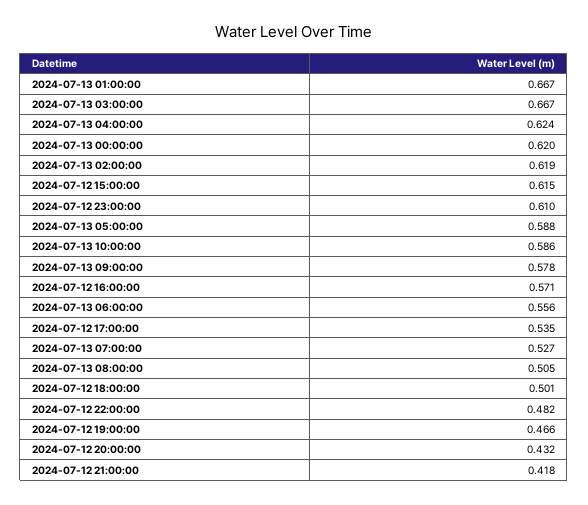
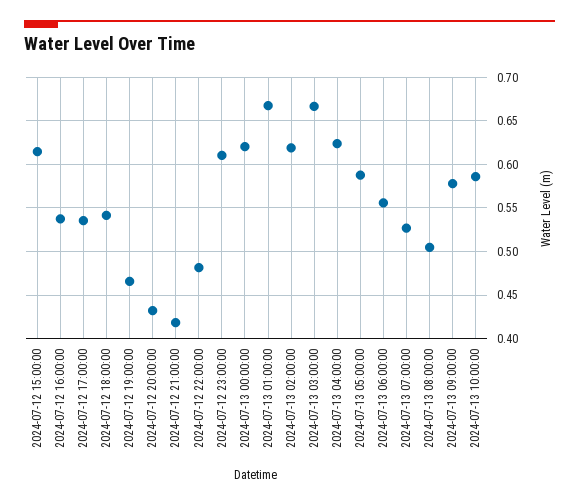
  {
    "2024-07-13 01:00:00": 0.667,
    "2024-07-13 03:00:00": 0.667,
    "2024-07-13 04:00:00": 0.624,
    "2024-07-13 00:00:00": 0.62,
    "2024-07-13 02:00:00": 0.619,
    "2024-07-12 15:00:00": 0.615,
    "2024-07-12 23:00:00": 0.61,
    "2024-07-13 05:00:00": 0.588,
    "2024-07-13 10:00:00": 0.586,
    "2024-07-13 09:00:00": 0.578,
-   "2024-07-12 16:00:00": 0.571,
+   "2024-07-12 16:00:00": 0.54,
    "2024-07-13 06:00:00": 0.556,
    "2024-07-12 17:00:00": 0.535,
    "2024-07-13 07:00:00": 0.527,
    "2024-07-13 08:00:00": 0.505,
-   "2024-07-12 18:00:00": 0.501,
+   "2024-07-12 18:00:00": 0.54,
    "2024-07-12 22:00:00": 0.482,
    "2024-07-12 19:00:00": 0.466,
    "2024-07-12 20:00:00": 0.432,
    "2024-07-12 21:00:00": 0.418
  }

